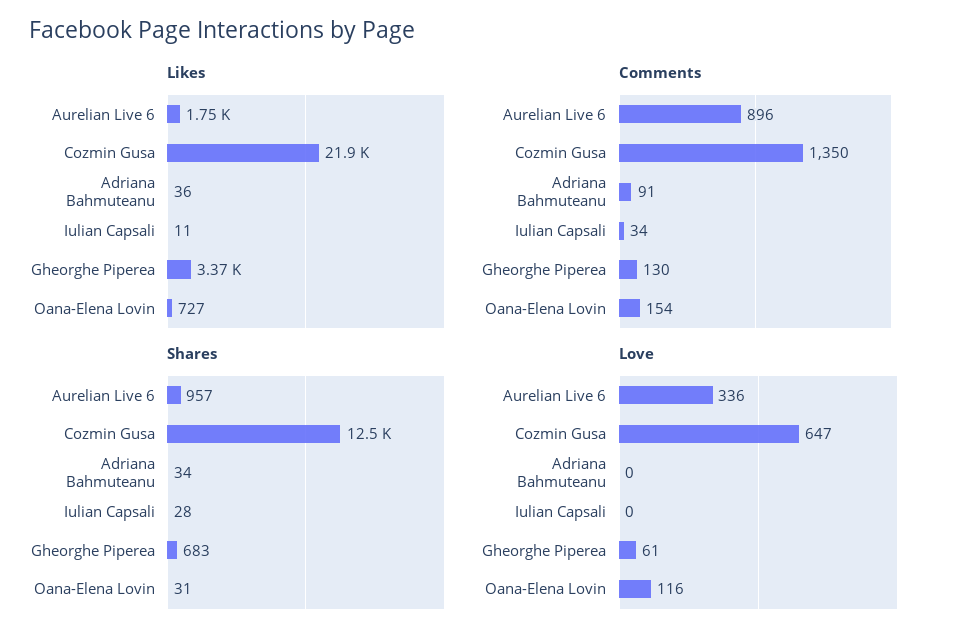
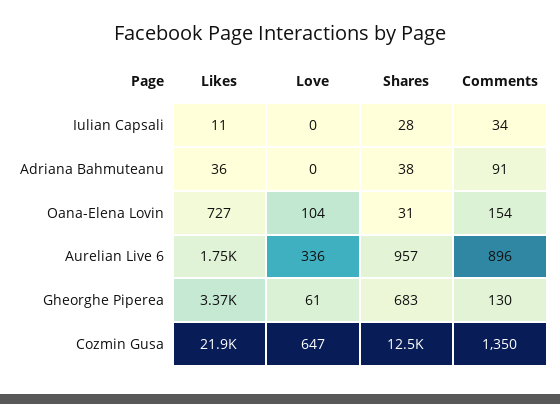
  {
    "Likes": {
      "Aurelian Live 6": 1750,
      "Cozmin Gusa": 21900,
      "Adriana Bahmuteanu": 36,
      "Iulian Capsali": 11,
      "Gheorghe Piperea": 3370,
      "Oana-Elena Lovin": 727
    },
    "Comments": {
      "Aurelian Live 6": 896,
      "Cozmin Gusa": 1350,
      "Adriana Bahmuteanu": 91,
      "Iulian Capsali": 34,
      "Gheorghe Piperea": 130,
      "Oana-Elena Lovin": 154
    },
    "Shares": {
      "Aurelian Live 6": 957,
      "Cozmin Gusa": 12500,
-     "Adriana Bahmuteanu": 34,
+     "Adriana Bahmuteanu": 38,
      "Iulian Capsali": 28,
      "Gheorghe Piperea": 683,
      "Oana-Elena Lovin": 31
    },
    "Love": {
      "Aurelian Live 6": 336,
      "Cozmin Gusa": 647,
      "Adriana Bahmuteanu": 0,
      "Iulian Capsali": 0,
      "Gheorghe Piperea": 61,
-     "Oana-Elena Lovin": 116
+     "Oana-Elena Lovin": 104
    }
  }

